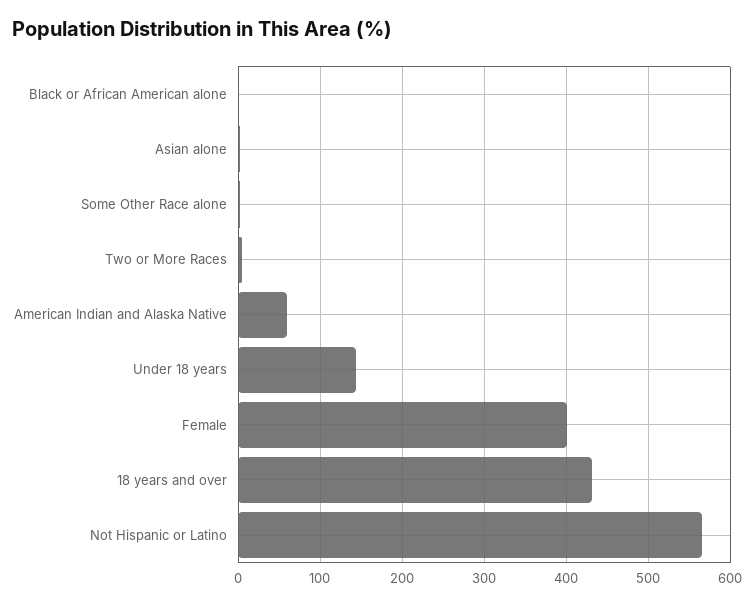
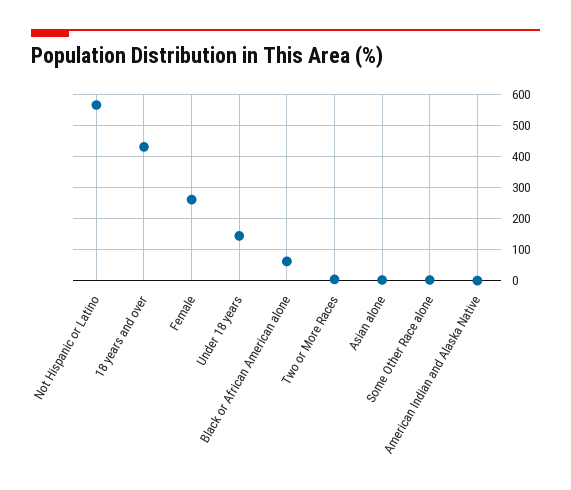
  {
-   "Black or African American alone": 0,
+   "Black or African American alone": 60,
    "Asian alone": 0,
    "Some Other Race alone": 0,
    "Two or More Races": 0,
-   "American Indian and Alaska Native": 60,
+   "American Indian and Alaska Native": 0,
    "Under 18 years": 140,
-   "Female": 400,
+   "Female": 260,
    "18 years and over": 430,
    "Not Hispanic or Latino": 570
  }

